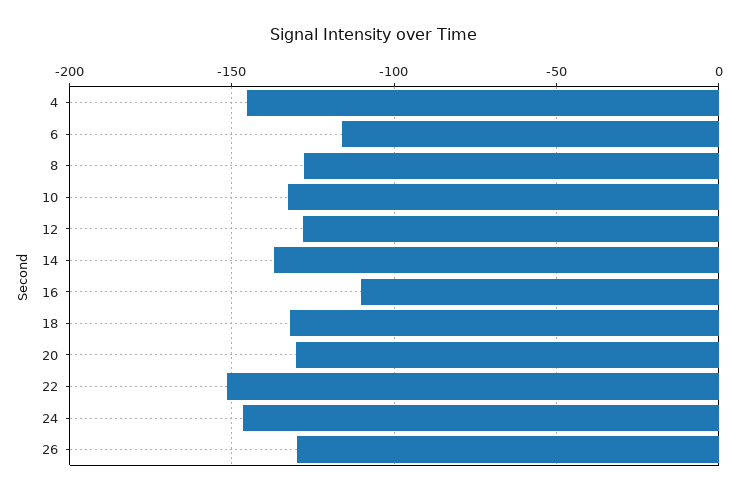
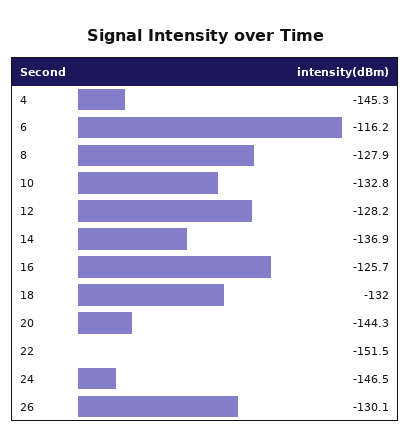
  {
    "4": -145.3,
    "6": -116.2,
    "8": -127.9,
    "10": -132.8,
    "12": -128.2,
    "14": -136.9,
-   "16": -110,
+   "16": -125.7,
    "18": -132,
-   "20": -130,
+   "20": -144.3,
    "22": -151.5,
    "24": -146.5,
    "26": -130.1
  }

